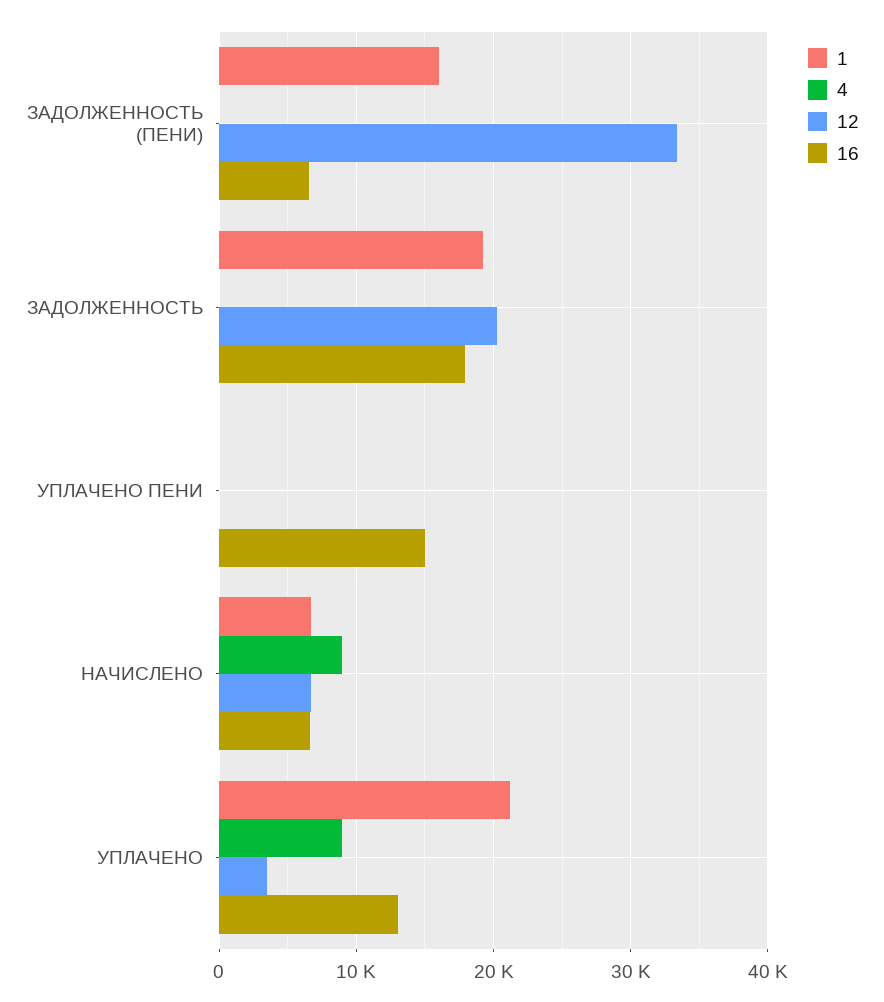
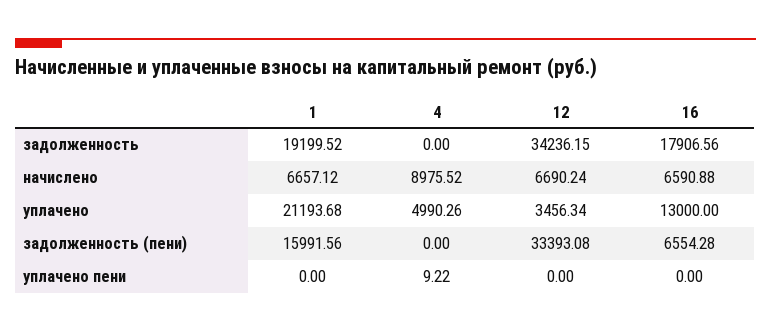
  {
    "1": {
      "ЗАДОЛЖЕННОСТЬ (ПЕНИ)": 15991.56,
      "ЗАДОЛЖЕННОСТЬ": 19199.52,
      "УПЛАЧЕНО ПЕНИ": 0,
      "НАЧИСЛЕНО": 6657.12,
      "УПЛАЧЕНО": 21193.68
    },
    "4": {
      "ЗАДОЛЖЕННОСТЬ (ПЕНИ)": 0,
      "ЗАДОЛЖЕННОСТЬ": 0,
      "УПЛАЧЕНО ПЕНИ": 9.22,
      "НАЧИСЛЕНО": 8975.52,
-     "УПЛАЧЕНО": 9000
+     "УПЛАЧЕНО": 4990.26
    },
    "12": {
      "ЗАДОЛЖЕННОСТЬ (ПЕНИ)": 33393.08,
-     "ЗАДОЛЖЕННОСТЬ": 20000,
+     "ЗАДОЛЖЕННОСТЬ": 34236.15,
      "УПЛАЧЕНО ПЕНИ": 0,
      "НАЧИСЛЕНО": 6690.24,
      "УПЛАЧЕНО": 3456.34
    },
    "16": {
      "ЗАДОЛЖЕННОСТЬ (ПЕНИ)": 6554.28,
      "ЗАДОЛЖЕННОСТЬ": 17906.56,
-     "УПЛАЧЕНО ПЕНИ": 15000,
+     "УПЛАЧЕНО ПЕНИ": 0,
      "НАЧИСЛЕНО": 6590.88,
      "УПЛАЧЕНО": 13000
    }
  }

